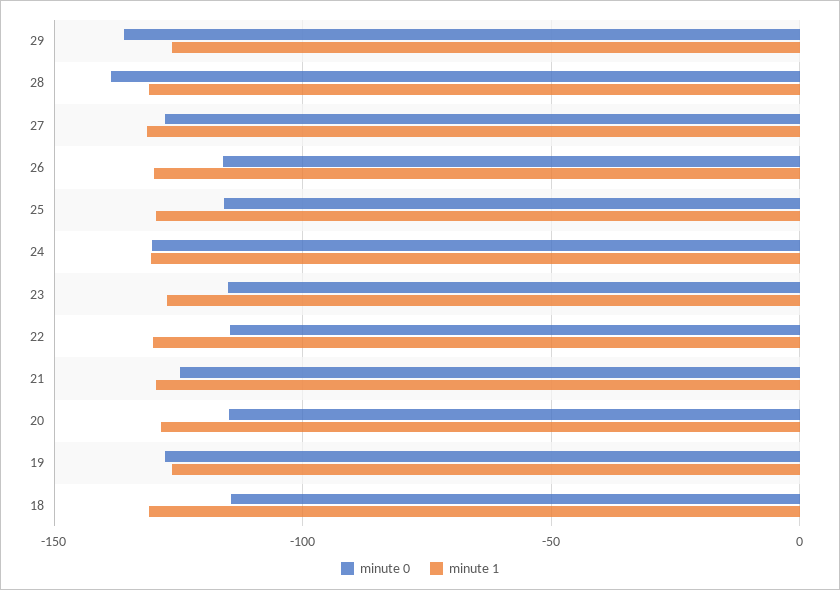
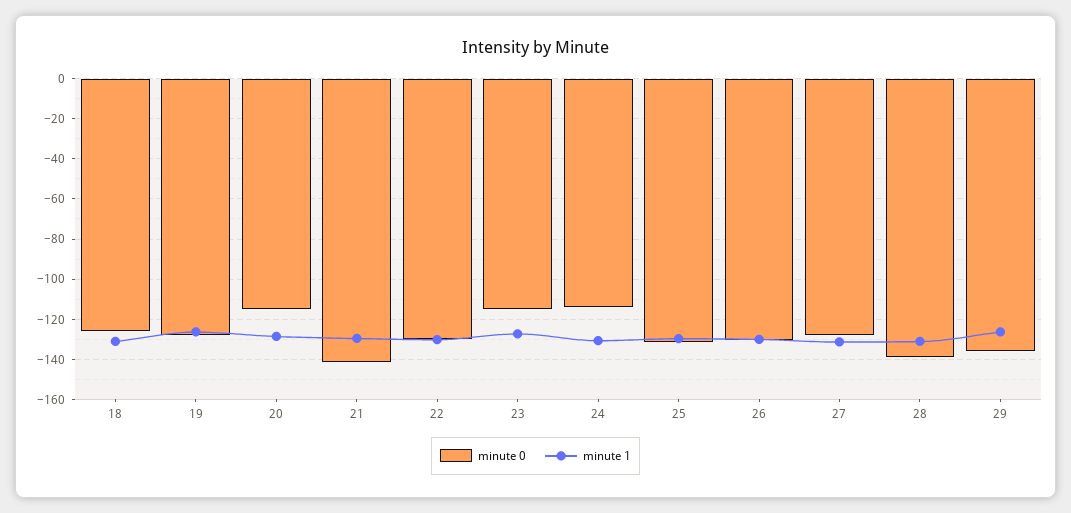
  {
    "minute 0": {
      "29": -135,
      "28": -140,
      "27": -130,
-     "26": -115,
+     "26": -130,
-     "25": -115,
+     "25": -130,
-     "24": -130,
+     "24": -115,
      "23": -115,
-     "22": -115,
+     "22": -130,
-     "21": -125,
+     "21": -140,
      "20": -115,
      "19": -130,
-     "18": -115
+     "18": -125
    },
    "minute 1": {
      "29": -125,
      "28": -130,
      "27": -130,
      "26": -130,
      "25": -130,
      "24": -130,
      "23": -125,
      "22": -130,
      "21": -130,
      "20": -130,
      "19": -125,
      "18": -130
    }
  }

